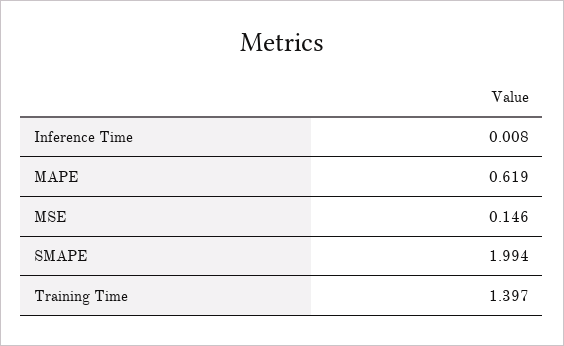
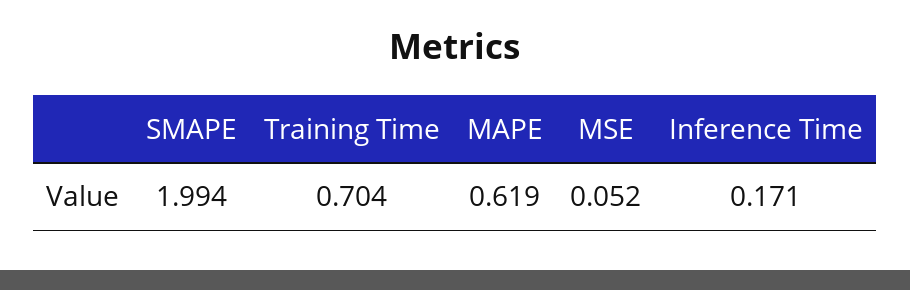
  {
-   "Inference Time": 0.008,
+   "Inference Time": 0.171,
    "MAPE": 0.619,
-   "MSE": 0.146,
+   "MSE": 0.052,
    "SMAPE": 1.994,
-   "Training Time": 1.397
+   "Training Time": 0.704
  }

